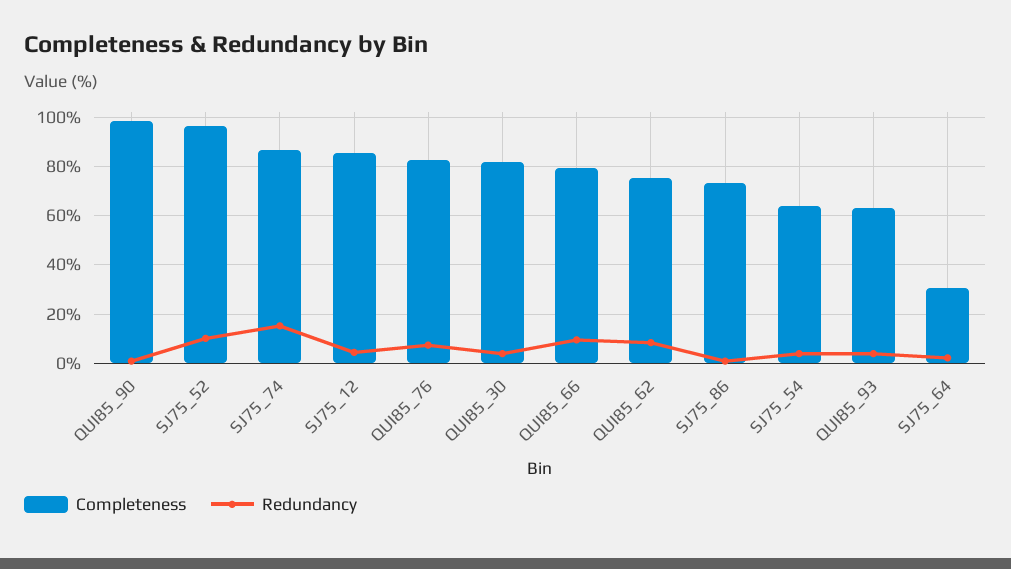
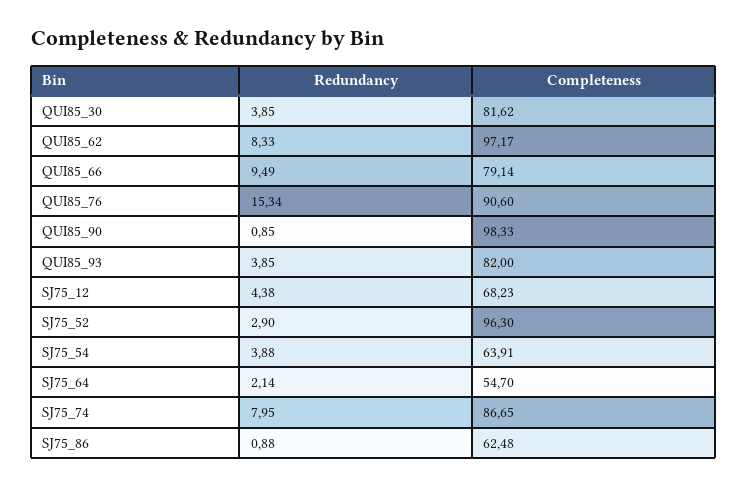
  {
    "Completeness": {
      "QUI85_90": 98.33,
      "SJ75_52": 96.3,
      "SJ75_74": 86.65,
-     "SJ75_12": 85,
+     "SJ75_12": 68.23,
-     "QUI85_76": 82.5,
+     "QUI85_76": 90.6,
      "QUI85_30": 81.62,
      "QUI85_66": 79.14,
-     "QUI85_62": 75,
+     "QUI85_62": 97.17,
-     "SJ75_86": 72.5,
+     "SJ75_86": 62.48,
      "SJ75_54": 63.91,
-     "QUI85_93": 62.5,
+     "QUI85_93": 82,
-     "SJ75_64": 30
+     "SJ75_64": 54.7
    },
    "Redundancy": {
      "QUI85_90": 0.85,
-     "SJ75_52": 10,
+     "SJ75_52": 2.9,
-     "SJ75_74": 15,
+     "SJ75_74": 7.95,
      "SJ75_12": 4.38,
-     "QUI85_76": 7.5,
+     "QUI85_76": 15.34,
      "QUI85_30": 3.85,
      "QUI85_66": 9.49,
      "QUI85_62": 8.33,
      "SJ75_86": 0.88,
      "SJ75_54": 3.88,
      "QUI85_93": 3.85,
      "SJ75_64": 2.14
    }
  }

